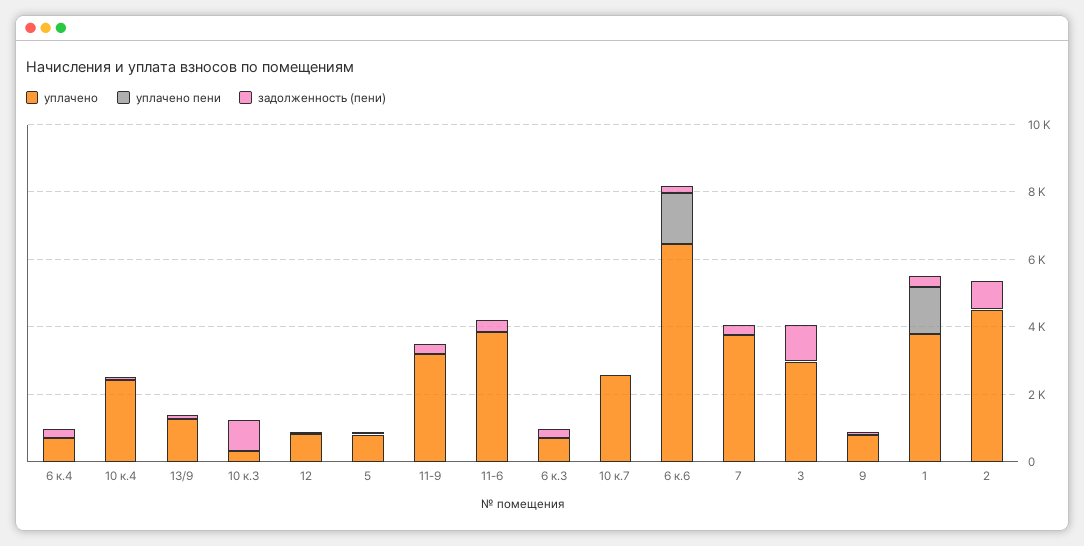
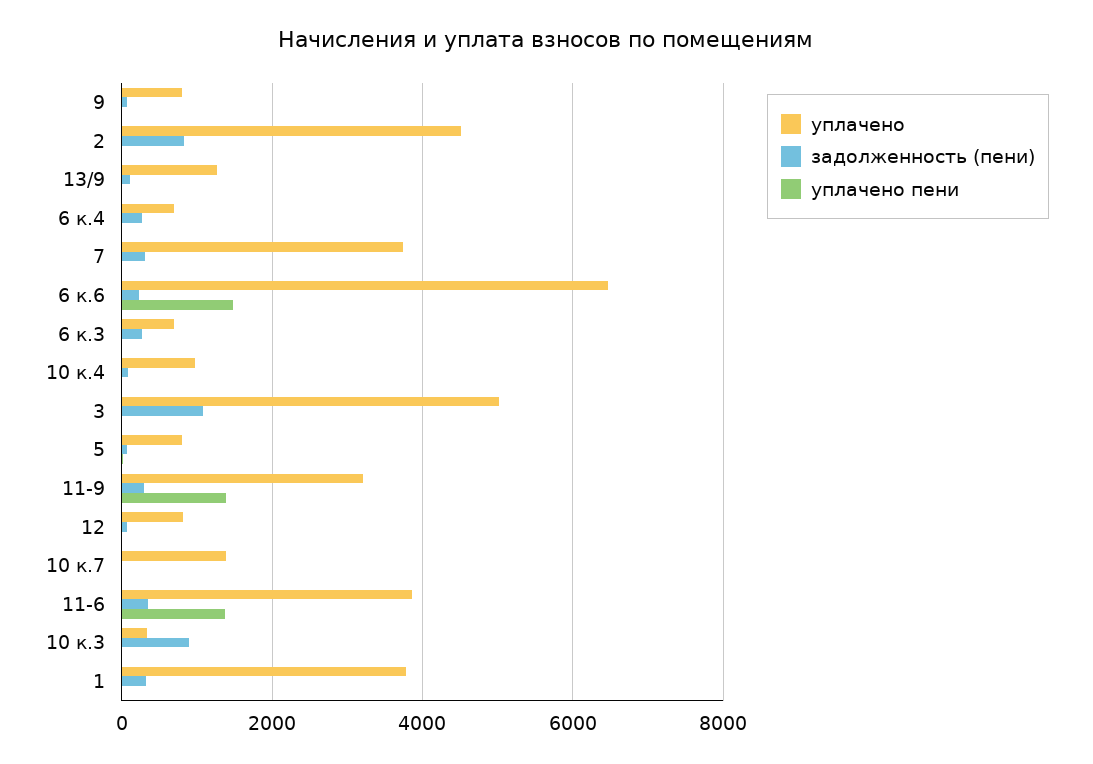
  {
    "уплачено": {
      "6 к.4": 800,
-     "10 к.4": 2500,
+     "10 к.4": 1000,
      "13/9": 1200,
      "10 к.3": 400,
      "12": 800,
      "5": 800,
      "11-9": 3200,
      "11-6": 3800,
      "6 к.3": 600,
-     "10 к.7": 2500,
+     "10 к.7": 1400,
      "6 к.6": 6400,
      "7": 3800,
-     "3": 3000,
+     "3": 5000,
      "9": 800,
      "1": 3800,
      "2": 4600
    },
    "уплачено пени": {
      "6 к.4": 0,
      "10 к.4": 0,
      "13/9": 0,
      "10 к.3": 0,
      "12": 0,
      "5": 0,
-     "11-9": 0,
+     "11-9": 1400,
-     "11-6": 0,
+     "11-6": 1400,
      "6 к.3": 0,
      "10 к.7": 0,
      "6 к.6": 1400,
      "7": 0,
      "3": 0,
      "9": 0,
-     "1": 1500,
+     "1": 0,
      "2": 0
    },
    "задолженность (пени)": {
      "6 к.4": 200,
      "10 к.4": 0,
      "13/9": 200,
      "10 к.3": 800,
      "12": 0,
      "5": 0,
      "11-9": 200,
      "11-6": 400,
      "6 к.3": 200,
      "10 к.7": 0,
      "6 к.6": 200,
      "7": 400,
      "3": 1000,
      "9": 0,
      "1": 400,
      "2": 800
    }
  }

